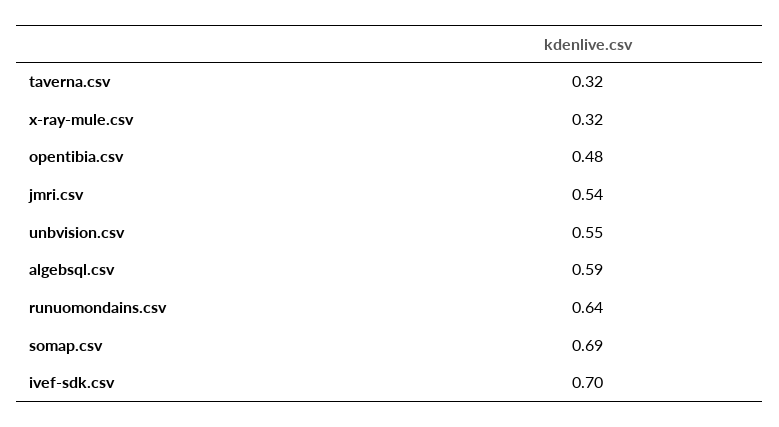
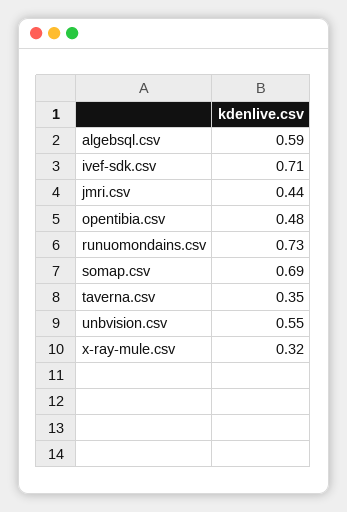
  {
-   "taverna.csv": 0.32,
+   "taverna.csv": 0.35,
    "x-ray-mule.csv": 0.32,
    "opentibia.csv": 0.48,
-   "jmri.csv": 0.54,
+   "jmri.csv": 0.44,
    "unbvision.csv": 0.55,
    "algebsql.csv": 0.59,
-   "runuomondains.csv": 0.64,
+   "runuomondains.csv": 0.73,
    "somap.csv": 0.69,
-   "ivef-sdk.csv": 0.7
+   "ivef-sdk.csv": 0.71
  }

